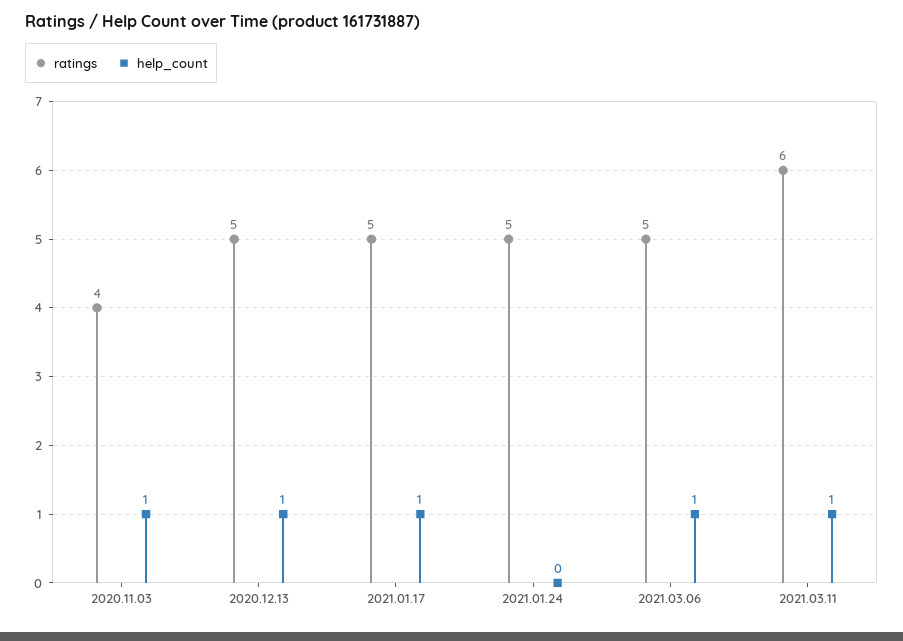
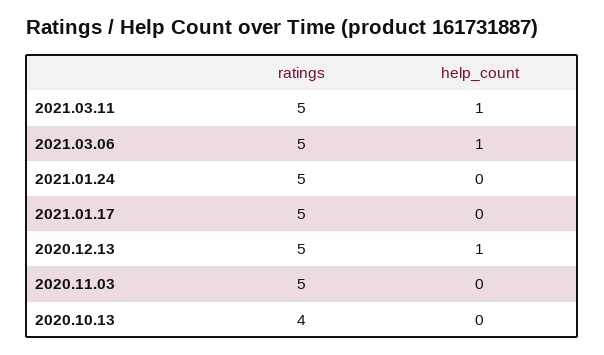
  {
    "ratings": {
-     "2020.11.03": 4,
+     "2020.11.03": 5,
      "2020.12.13": 5,
      "2021.01.17": 5,
      "2021.01.24": 5,
      "2021.03.06": 5,
-     "2021.03.11": 6
+     "2021.03.11": 5,
+     "2020.10.13": 4
    },
    "help_count": {
-     "2020.11.03": 1,
+     "2020.11.03": 0,
      "2020.12.13": 1,
-     "2021.01.17": 1,
+     "2021.01.17": 0,
      "2021.01.24": 0,
      "2021.03.06": 1,
-     "2021.03.11": 1
+     "2021.03.11": 1,
+     "2020.10.13": 0
    }
  }

